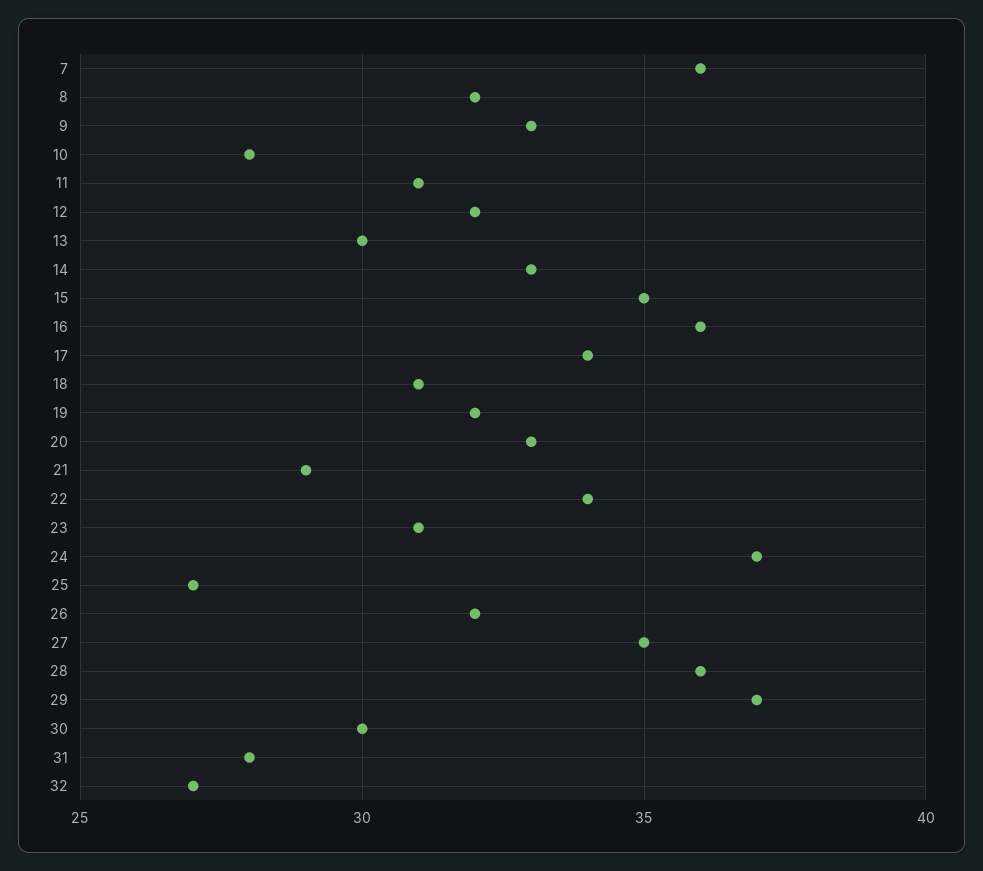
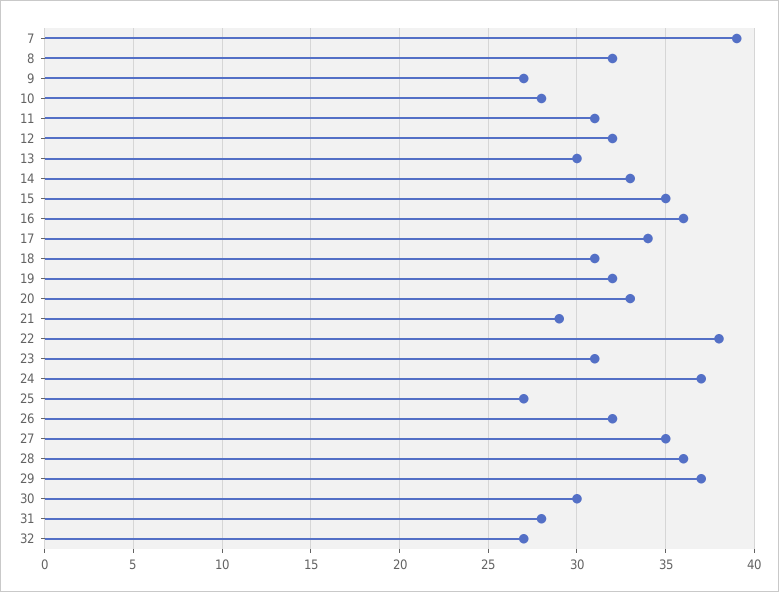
  {
-   "7": 36,
+   "7": 39,
    "8": 32,
-   "9": 33,
+   "9": 27,
    "10": 28,
    "11": 31,
    "12": 32,
    "13": 30,
    "14": 33,
    "15": 35,
    "16": 36,
    "17": 34,
    "18": 31,
    "19": 32,
    "20": 33,
    "21": 29,
-   "22": 34,
+   "22": 38,
    "23": 31,
    "24": 37,
    "25": 27,
    "26": 32,
    "27": 35,
    "28": 36,
    "29": 37,
    "30": 30,
    "31": 28,
    "32": 27
  }

